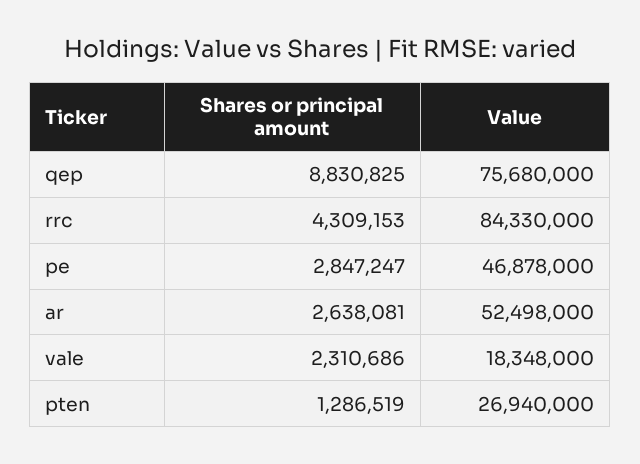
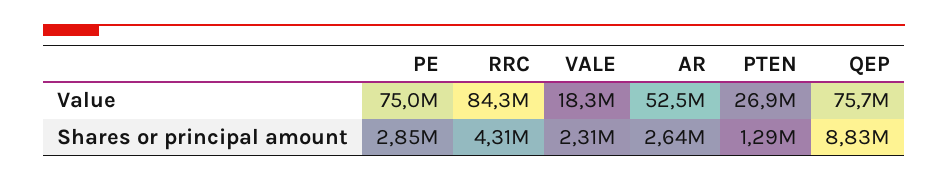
  {
    "Shares or principal amount": {
      "qep": 8830825,
      "rrc": 4309153,
      "pe": 2847247,
      "ar": 2638081,
      "vale": 2310686,
      "pten": 1286519
    },
    "Value": {
      "qep": 75680000,
      "rrc": 84330000,
-     "pe": 46878000,
+     "pe": 75000000,
      "ar": 52498000,
      "vale": 18348000,
      "pten": 26940000
    }
  }

